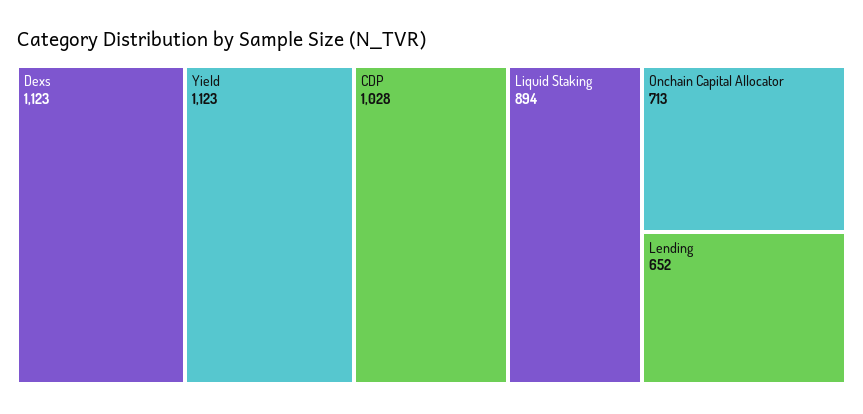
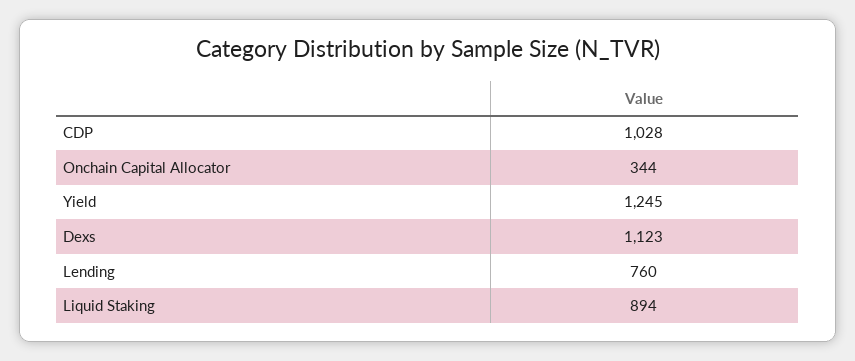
  {
    "Dexs": 1123,
-   "Yield": 1123,
+   "Yield": 1245,
    "CDP": 1028,
    "Liquid Staking": 894,
-   "Onchain Capital Allocator": 713,
+   "Onchain Capital Allocator": 344,
-   "Lending": 652
+   "Lending": 760
  }

